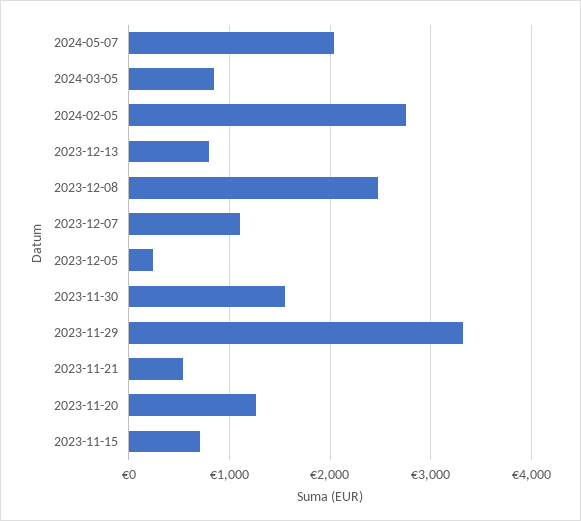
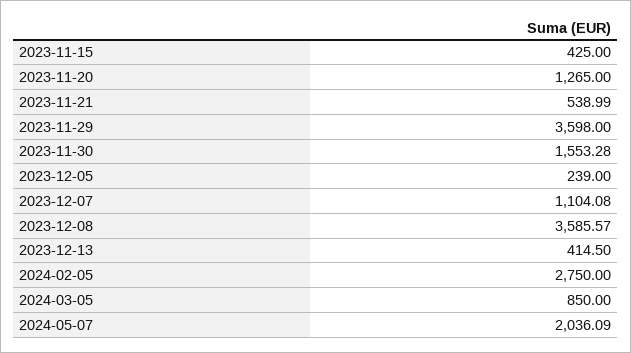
  {
    "2024-05-07": 2036.09,
    "2024-03-05": 850,
    "2024-02-05": 2750,
-   "2023-12-13": 800,
+   "2023-12-13": 414.5,
-   "2023-12-08": 2500,
+   "2023-12-08": 3585.57,
    "2023-12-07": 1104.08,
    "2023-12-05": 239,
    "2023-11-30": 1553.28,
-   "2023-11-29": 3300,
+   "2023-11-29": 3598,
    "2023-11-21": 538.99,
    "2023-11-20": 1265,
-   "2023-11-15": 700
+   "2023-11-15": 425
  }

